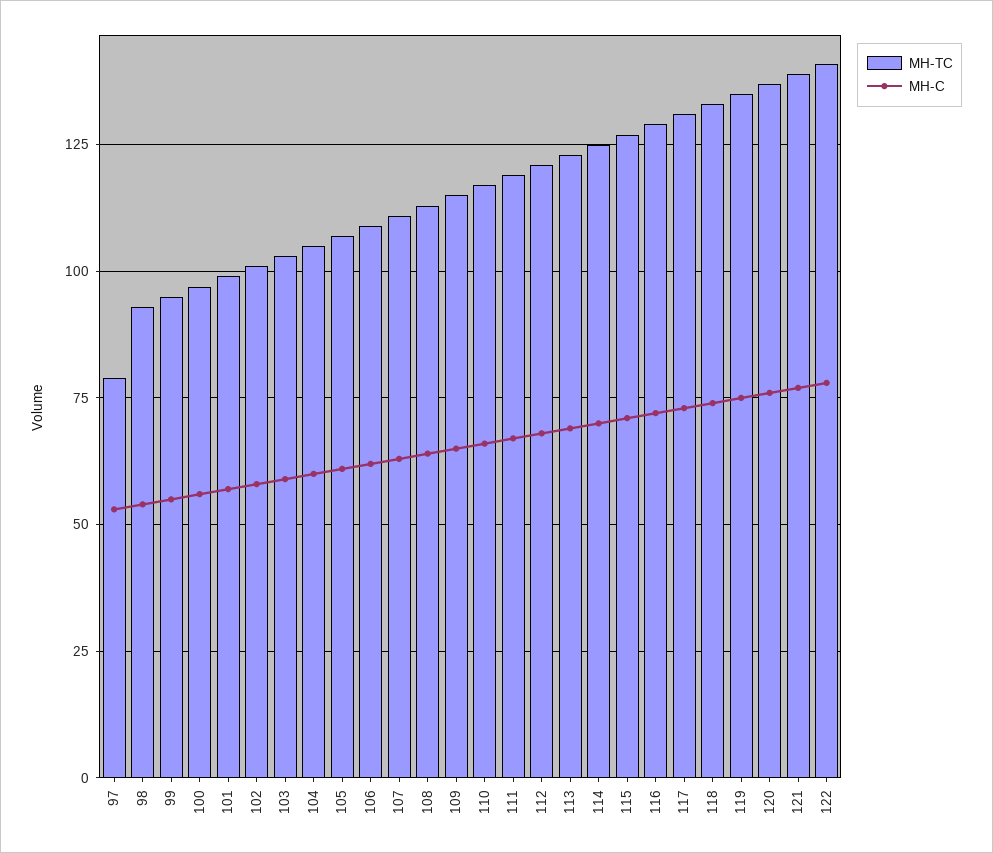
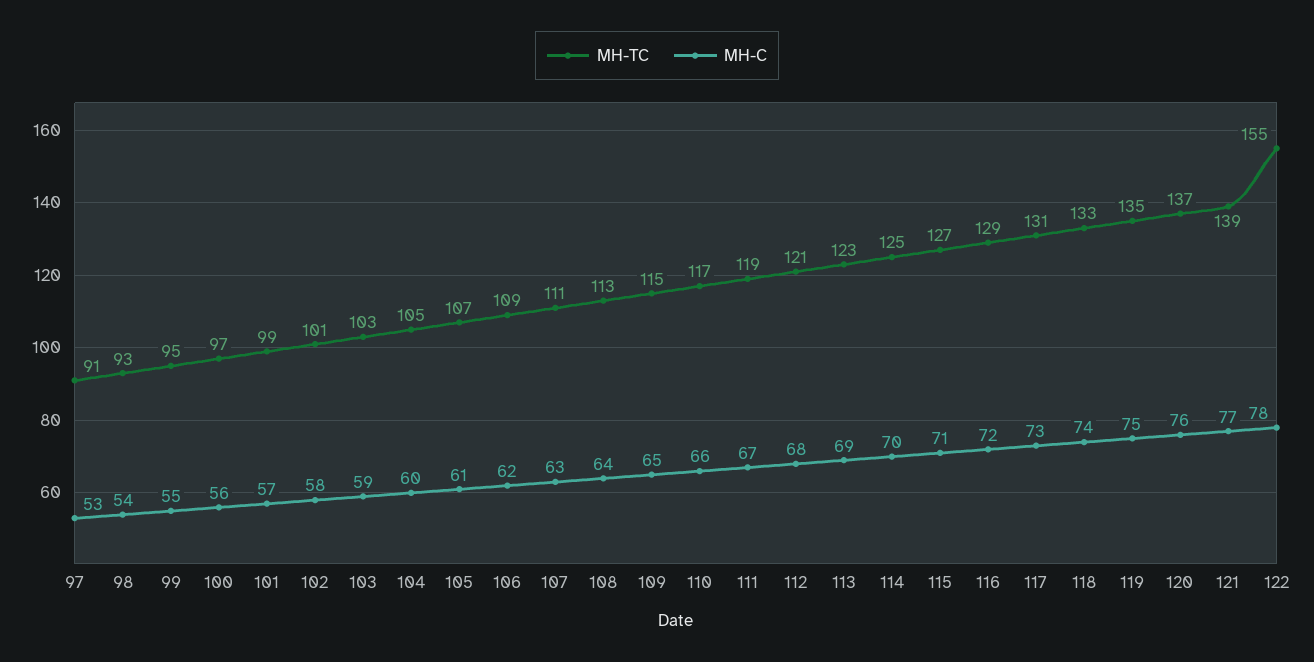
  {
    "MH-TC": {
-     "97": 80,
+     "97": 91,
      "98": 93,
      "99": 95,
      "100": 97,
      "101": 99,
      "102": 101,
      "103": 103,
      "104": 105,
      "105": 107,
      "106": 109,
      "107": 111,
      "108": 113,
      "109": 115,
      "110": 117,
      "111": 119,
      "112": 121,
      "113": 123,
      "114": 125,
      "115": 127,
      "116": 129,
      "117": 131,
      "118": 133,
      "119": 135,
      "120": 137,
      "121": 139,
-     "122": 140
+     "122": 155
    },
    "MH-C": {
      "97": 53,
      "98": 54,
      "99": 55,
      "100": 56,
      "101": 57,
      "102": 58,
      "103": 59,
      "104": 60,
      "105": 61,
      "106": 62,
      "107": 63,
      "108": 64,
      "109": 65,
      "110": 66,
      "111": 67,
      "112": 68,
      "113": 69,
      "114": 70,
      "115": 71,
      "116": 72,
      "117": 73,
      "118": 74,
      "119": 75,
      "120": 76,
      "121": 77,
      "122": 78
    }
  }

